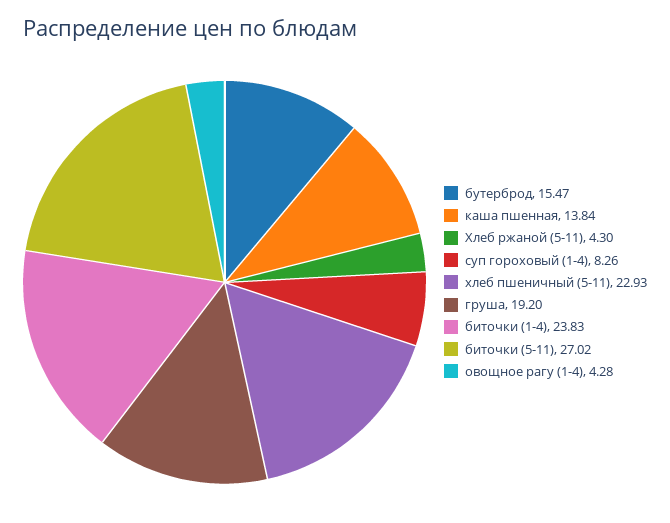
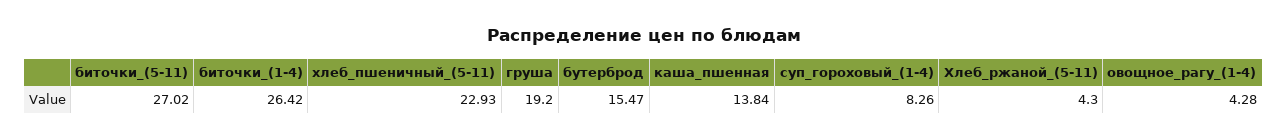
  {
    "бутерброд": 15.47,
    "каша пшенная": 13.84,
    "Хлеб ржаной (5-11)": 4.3,
    "суп гороховый (1-4)": 8.26,
    "хлеб пшеничный (5-11)": 22.93,
    "груша": 19.2,
-   "биточки (1-4)": 23.83,
+   "биточки (1-4)": 26.42,
    "биточки (5-11)": 27.02,
    "овощное рагу (1-4)": 4.28
  }

